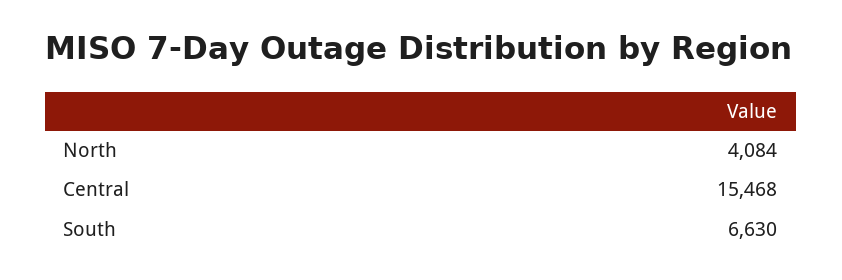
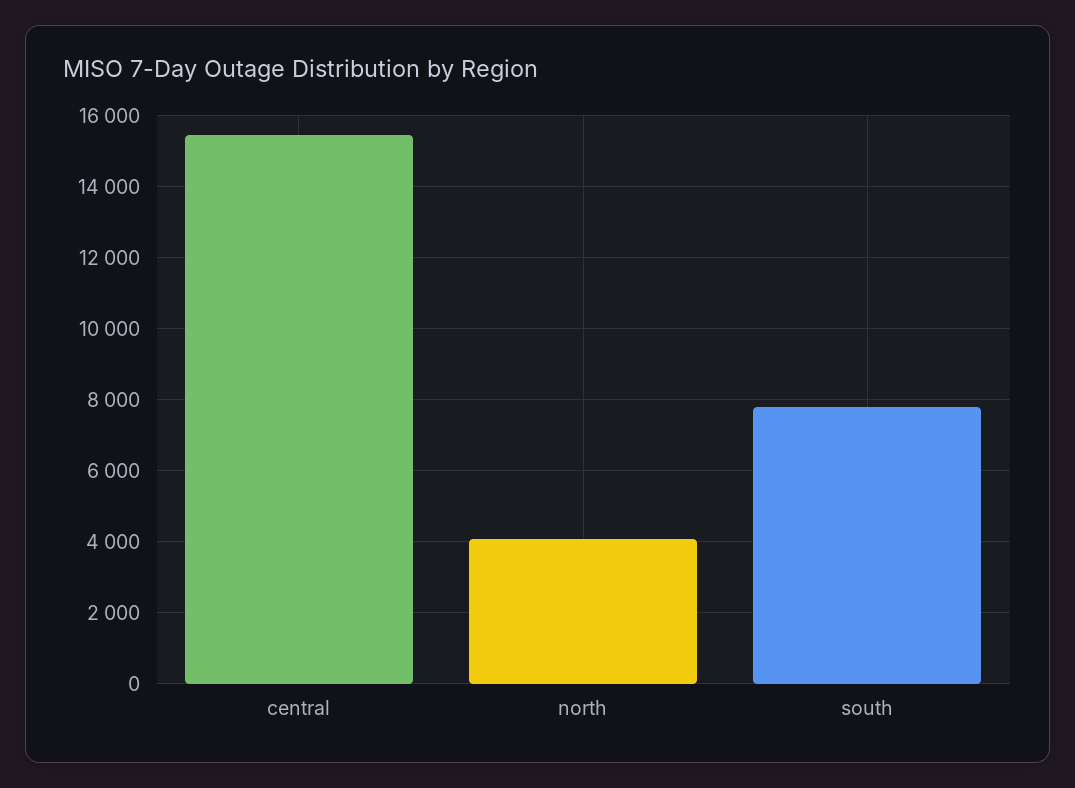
  {
    "North": 4084,
    "Central": 15468,
-   "South": 6630
+   "South": 7800
  }

